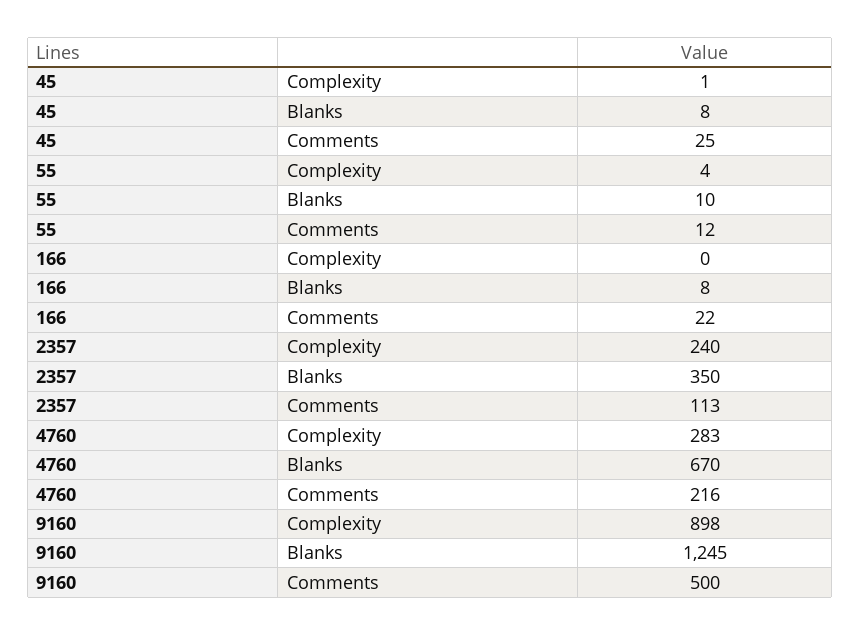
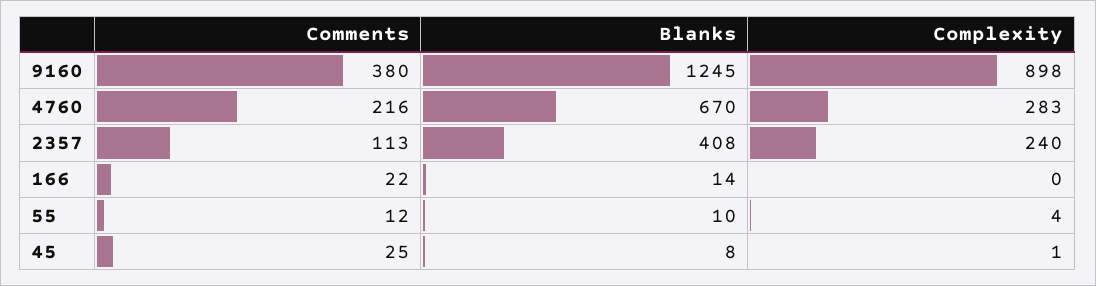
  {
    "45": {
      "Complexity": 1,
      "Blanks": 8,
      "Comments": 25
    },
    "55": {
      "Complexity": 4,
      "Blanks": 10,
      "Comments": 12
    },
    "166": {
      "Complexity": 0,
-     "Blanks": 8,
+     "Blanks": 14,
      "Comments": 22
    },
    "2357": {
      "Complexity": 240,
-     "Blanks": 350,
+     "Blanks": 408,
      "Comments": 113
    },
    "4760": {
      "Complexity": 283,
      "Blanks": 670,
      "Comments": 216
    },
    "9160": {
      "Complexity": 898,
      "Blanks": 1245,
-     "Comments": 500
+     "Comments": 380
    }
  }

